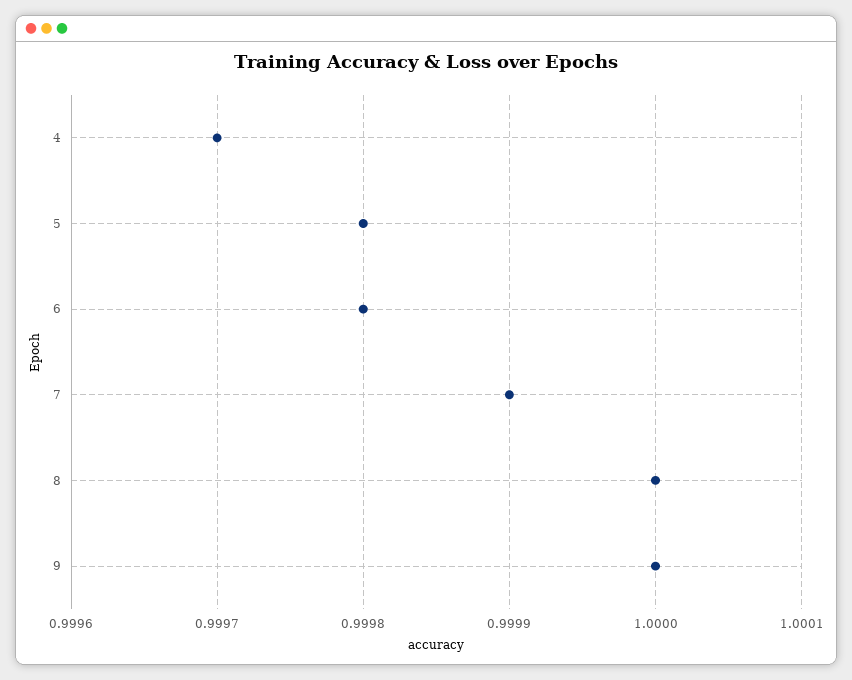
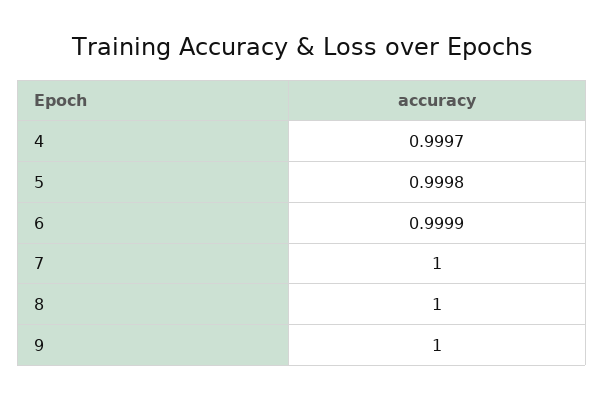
  {
    "4": 0.9997,
    "5": 0.9998,
-   "6": 0.9998,
+   "6": 0.9999,
-   "7": 0.9999,
+   "7": 1,
    "8": 1,
    "9": 1
  }

